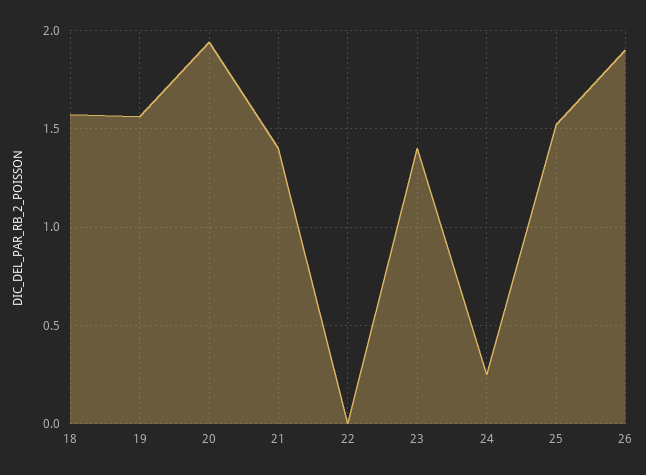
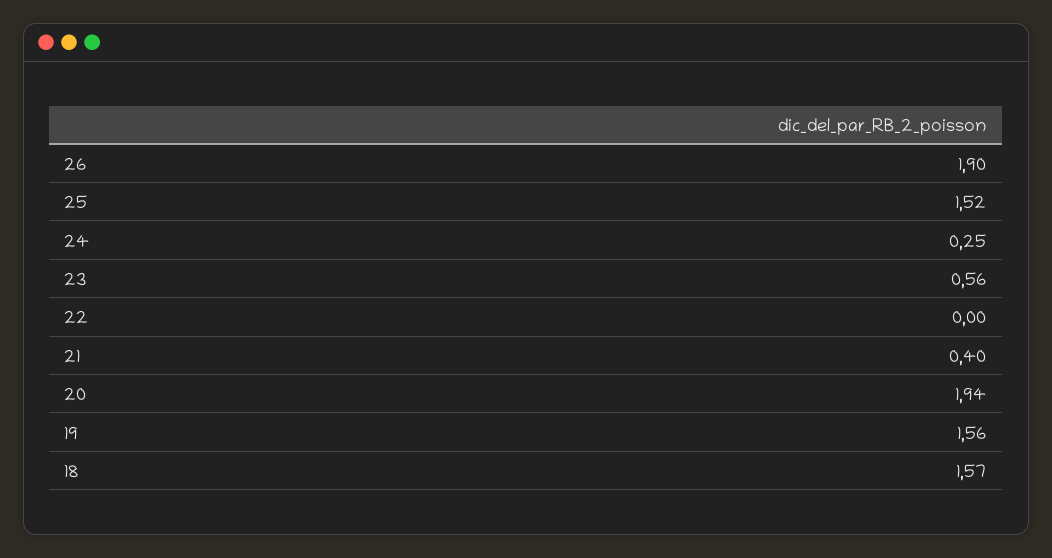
  {
    "18": 1.57,
    "19": 1.56,
    "20": 1.94,
-   "21": 1.4,
+   "21": 0.4,
    "22": 0,
-   "23": 1.4,
+   "23": 0.56,
    "24": 0.25,
    "25": 1.52,
    "26": 1.9
  }

